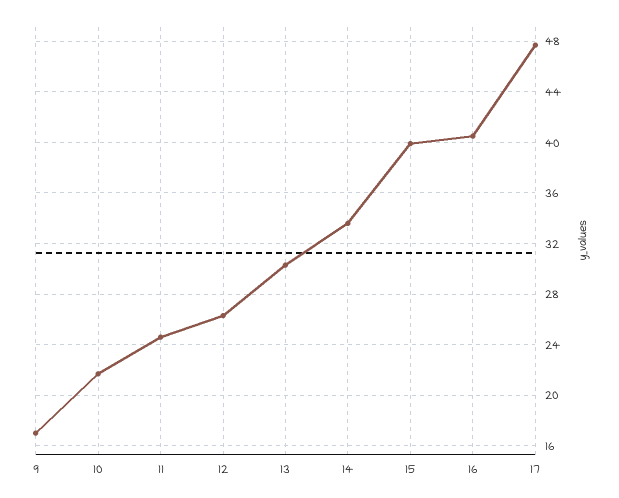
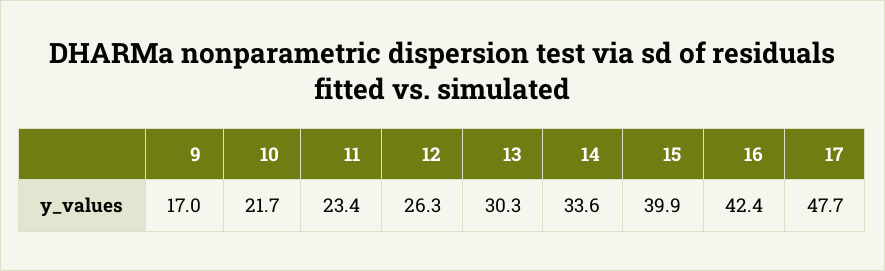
  {
    "9": 17,
    "10": 21.7,
-   "11": 24.5,
+   "11": 23.4,
    "12": 26.3,
    "13": 30.3,
    "14": 33.6,
    "15": 39.9,
-   "16": 40.5,
+   "16": 42.4,
    "17": 47.7
  }

